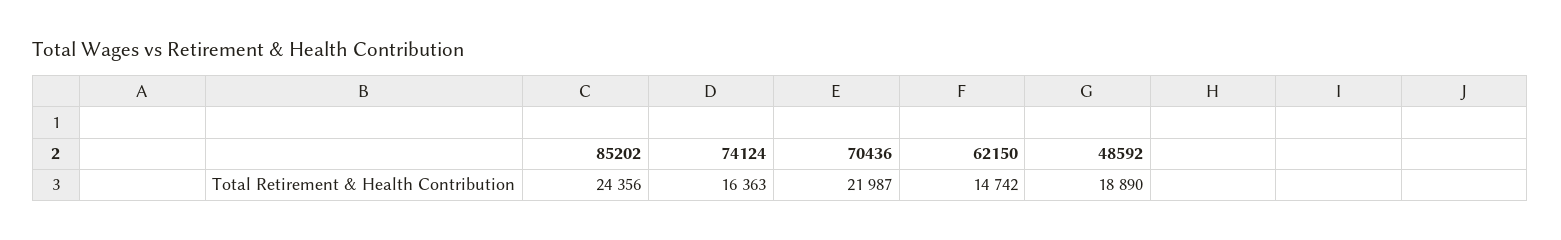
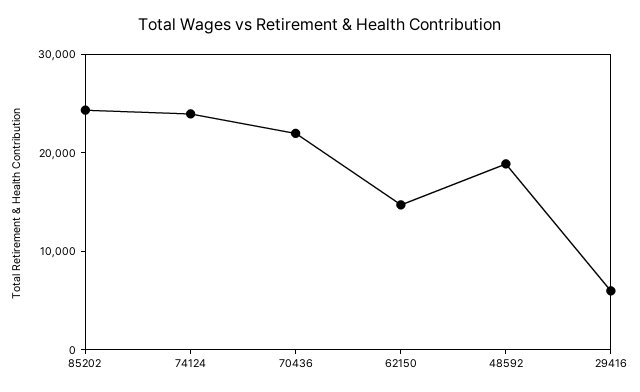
  {
    "85202": 24356,
-   "74124": 16363,
+   "74124": 24000,
    "70436": 21987,
    "62150": 14742,
-   "48592": 18890
+   "48592": 18890,
+   "29416": 6000
  }

